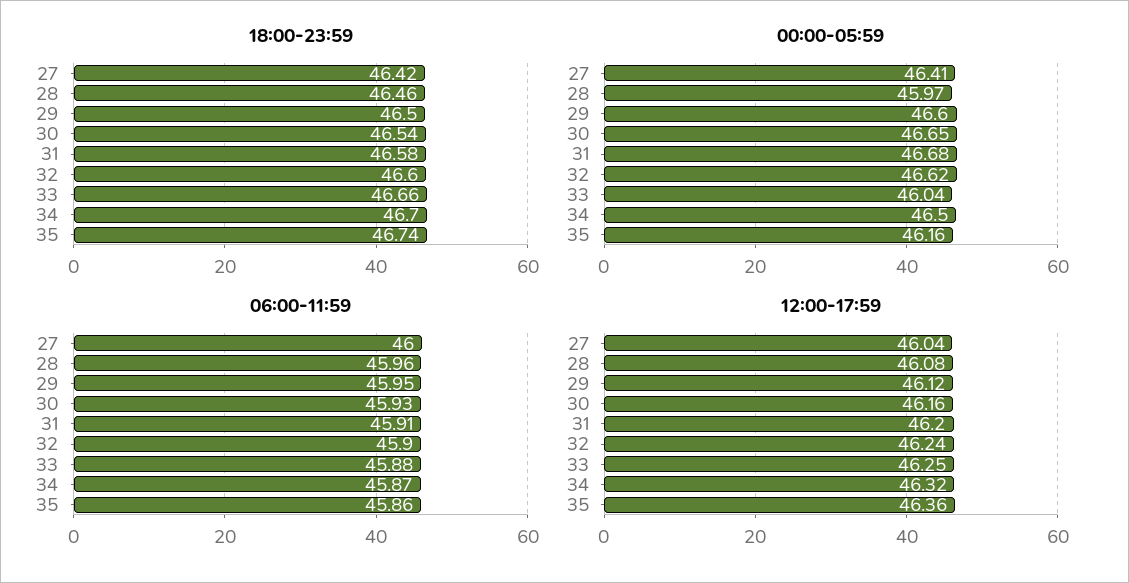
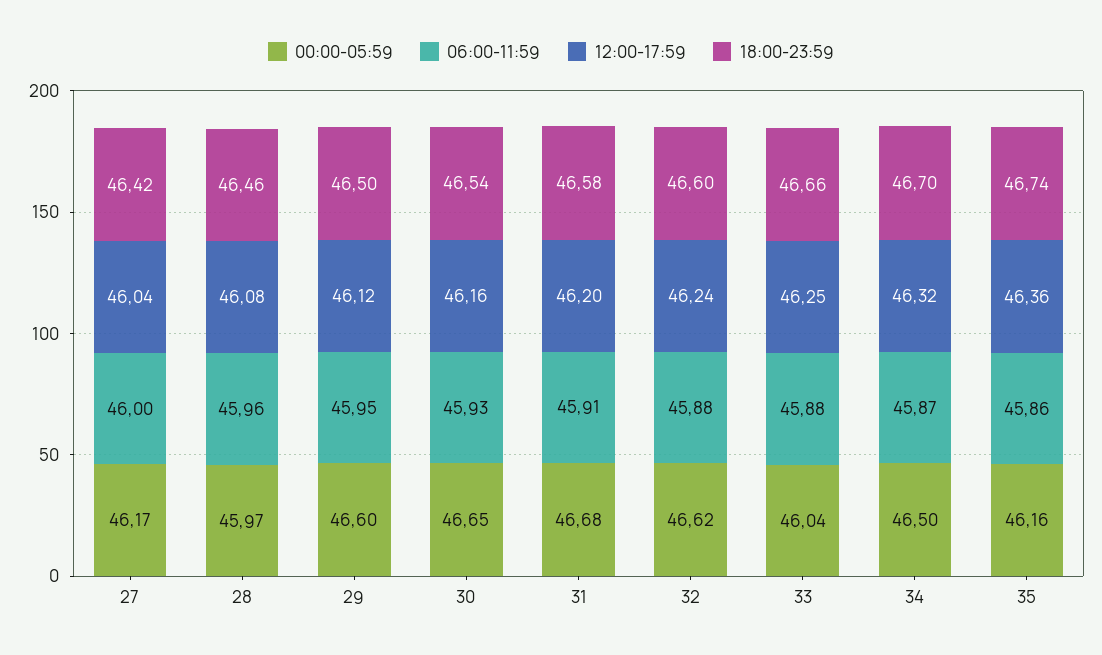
  {
    "18:00-23:59": {
      "27": 46.42,
      "28": 46.46,
      "29": 46.5,
      "30": 46.54,
      "31": 46.58,
      "32": 46.6,
      "33": 46.66,
      "34": 46.7,
      "35": 46.74
    },
    "00:00-05:59": {
-     "27": 46.41,
+     "27": 46.17,
      "28": 45.97,
      "29": 46.6,
      "30": 46.65,
      "31": 46.68,
      "32": 46.62,
      "33": 46.04,
      "34": 46.5,
      "35": 46.16
    },
    "06:00-11:59": {
      "27": 46,
      "28": 45.96,
      "29": 45.95,
      "30": 45.93,
      "31": 45.91,
-     "32": 45.9,
+     "32": 45.88,
      "33": 45.88,
      "34": 45.87,
      "35": 45.86
    },
    "12:00-17:59": {
      "27": 46.04,
      "28": 46.08,
      "29": 46.12,
      "30": 46.16,
      "31": 46.2,
      "32": 46.24,
      "33": 46.25,
      "34": 46.32,
      "35": 46.36
    }
  }

